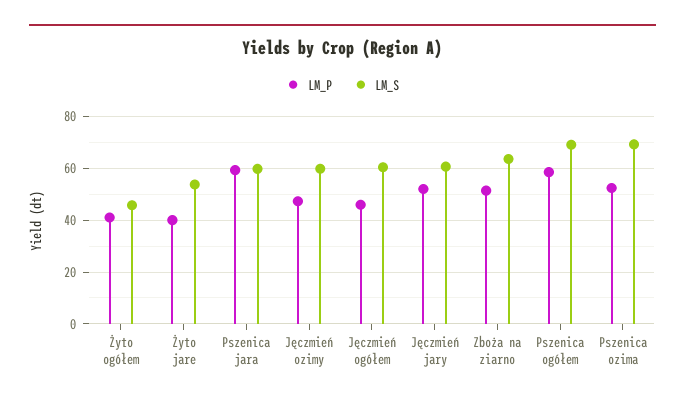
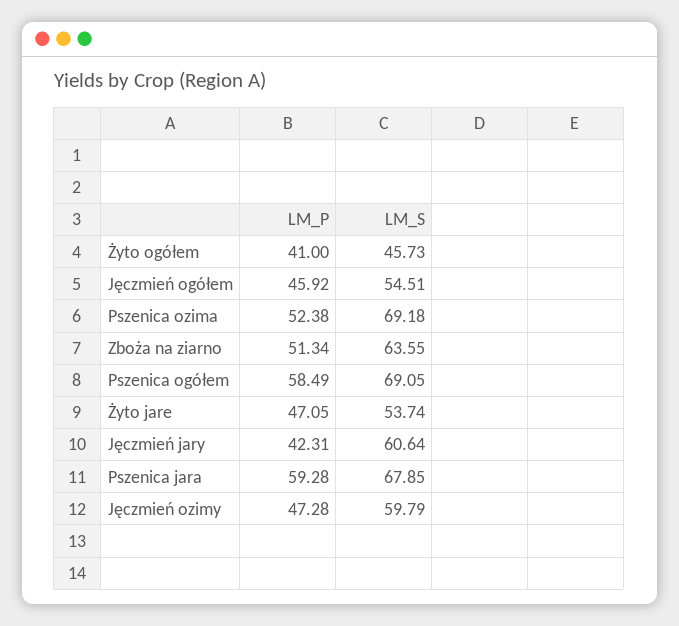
  {
    "LM_P": {
      "Żyto ogółem": 41,
-     "Żyto jare": 40,
+     "Żyto jare": 47.05,
      "Pszenica jara": 59.28,
      "Jęczmień ozimy": 47.28,
      "Jęczmień ogółem": 45.92,
-     "Jęczmień jary": 52.5,
+     "Jęczmień jary": 42.31,
      "Zboża na ziarno": 51.34,
      "Pszenica ogółem": 58.49,
      "Pszenica ozima": 52.38
    },
    "LM_S": {
      "Żyto ogółem": 45.73,
      "Żyto jare": 53.74,
-     "Pszenica jara": 60,
+     "Pszenica jara": 67.85,
      "Jęczmień ozimy": 59.79,
-     "Jęczmień ogółem": 60,
+     "Jęczmień ogółem": 54.51,
      "Jęczmień jary": 60.64,
      "Zboża na ziarno": 63.55,
      "Pszenica ogółem": 69.05,
      "Pszenica ozima": 69.18
    }
  }

